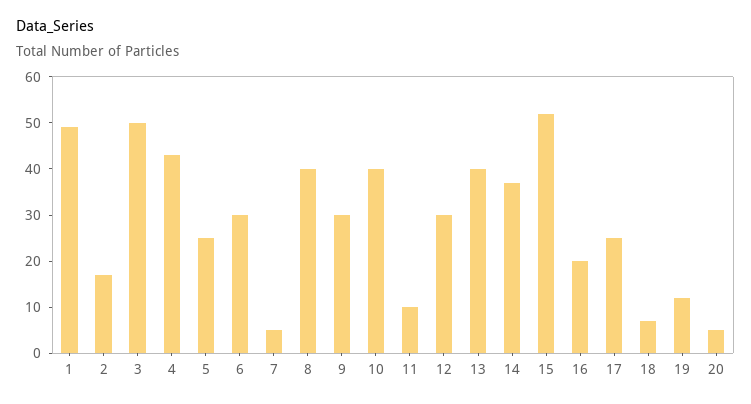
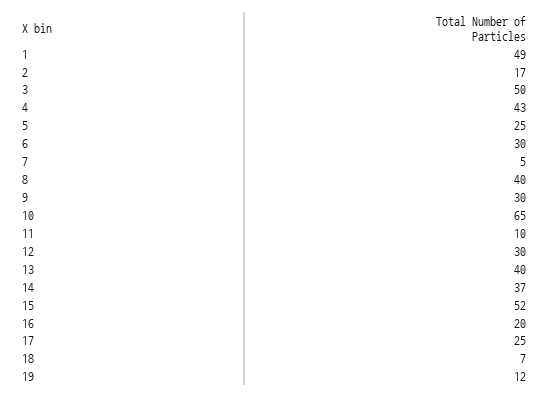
  {
    "1": 49,
    "2": 17,
    "3": 50,
    "4": 43,
    "5": 25,
    "6": 30,
    "7": 5,
    "8": 40,
    "9": 30,
-   "10": 40,
+   "10": 65,
    "11": 10,
    "12": 30,
    "13": 40,
    "14": 37,
    "15": 52,
    "16": 20,
    "17": 25,
    "18": 7,
-   "19": 12,
+   "19": 12
-   "20": 5
  }

